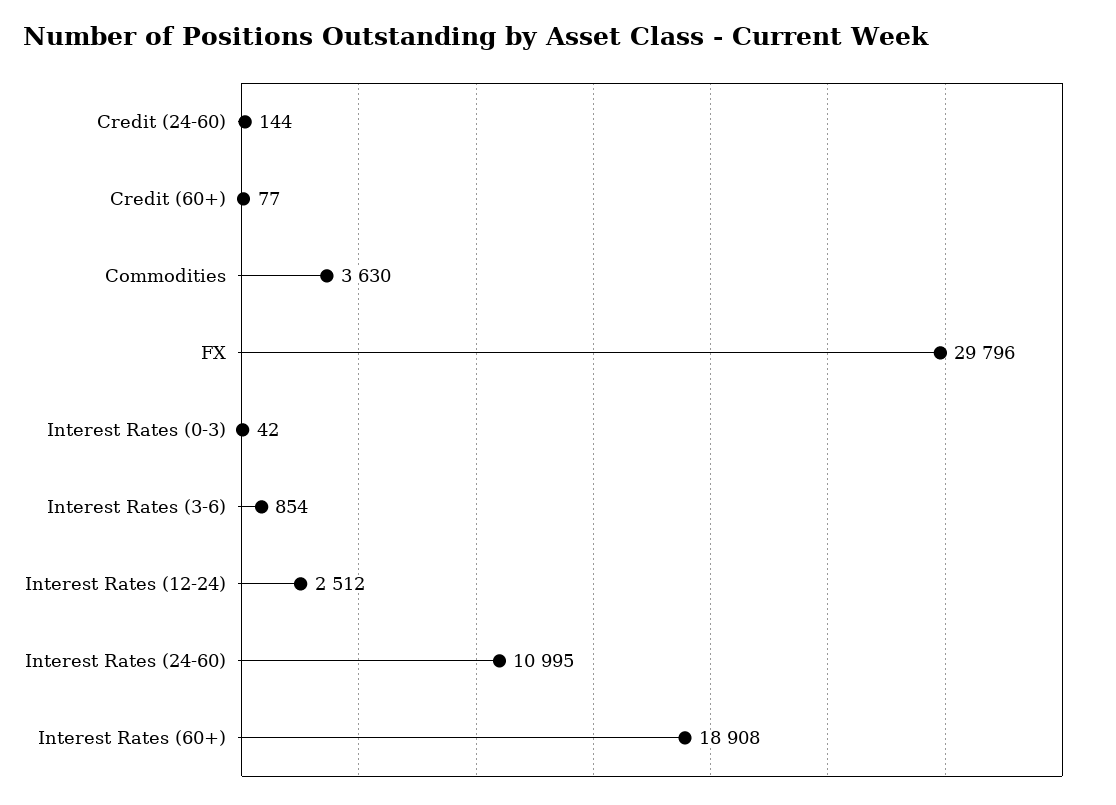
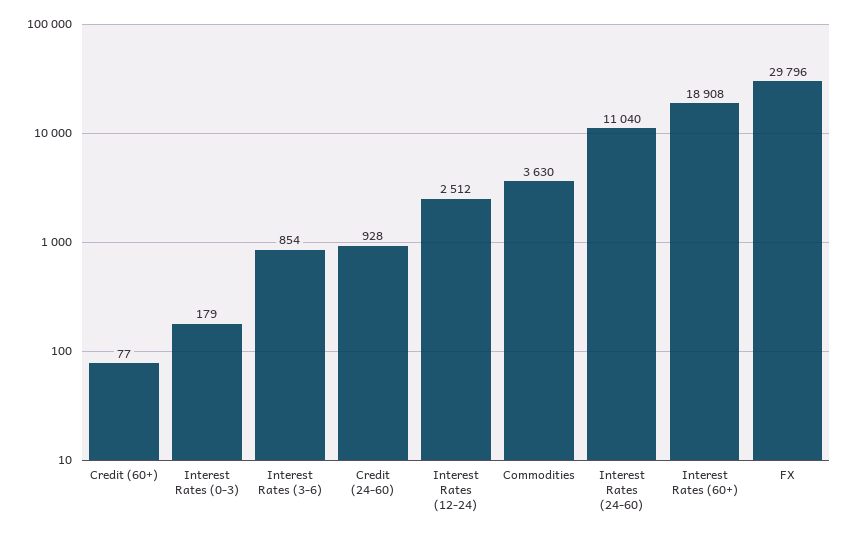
  {
-   "Credit (24-60)": 144,
+   "Credit (24-60)": 928,
    "Credit (60+)": 77,
    "Commodities": 3630,
    "FX": 29796,
-   "Interest Rates (0-3)": 42,
+   "Interest Rates (0-3)": 179,
    "Interest Rates (3-6)": 854,
    "Interest Rates (12-24)": 2512,
-   "Interest Rates (24-60)": 10995,
+   "Interest Rates (24-60)": 11040,
    "Interest Rates (60+)": 18908
  }

